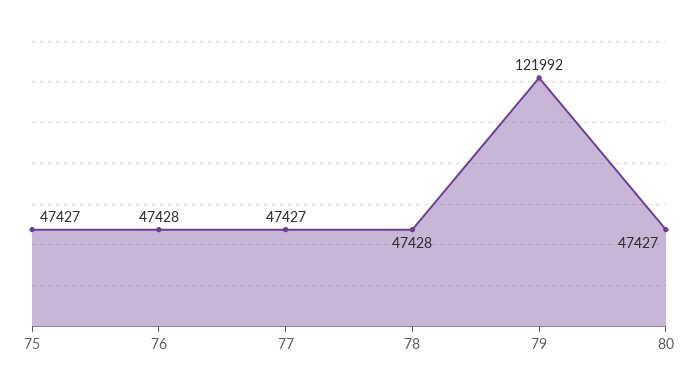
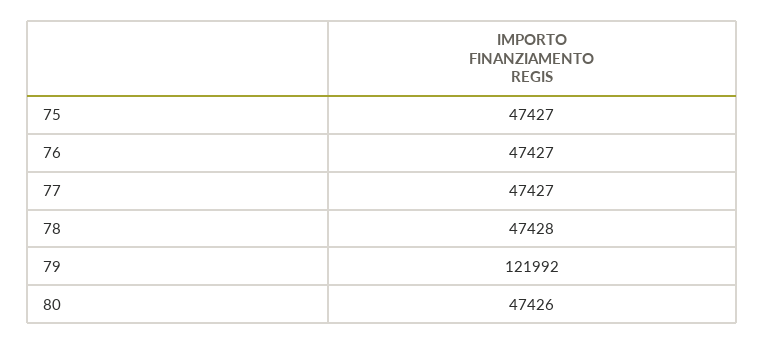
  {
    "75": 47427,
-   "76": 47428,
+   "76": 47427,
    "77": 47427,
    "78": 47428,
    "79": 121992,
-   "80": 47427
+   "80": 47426
  }

